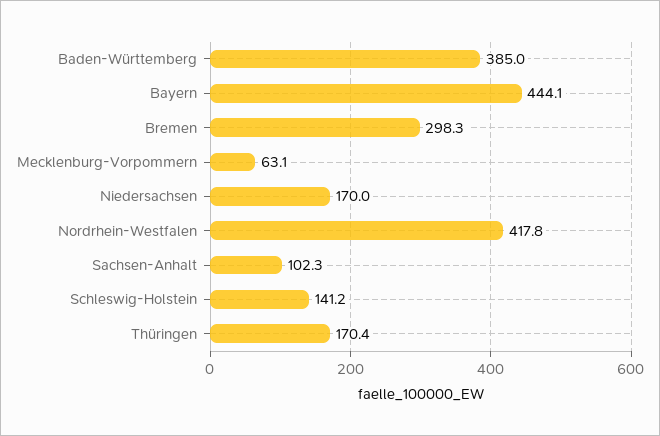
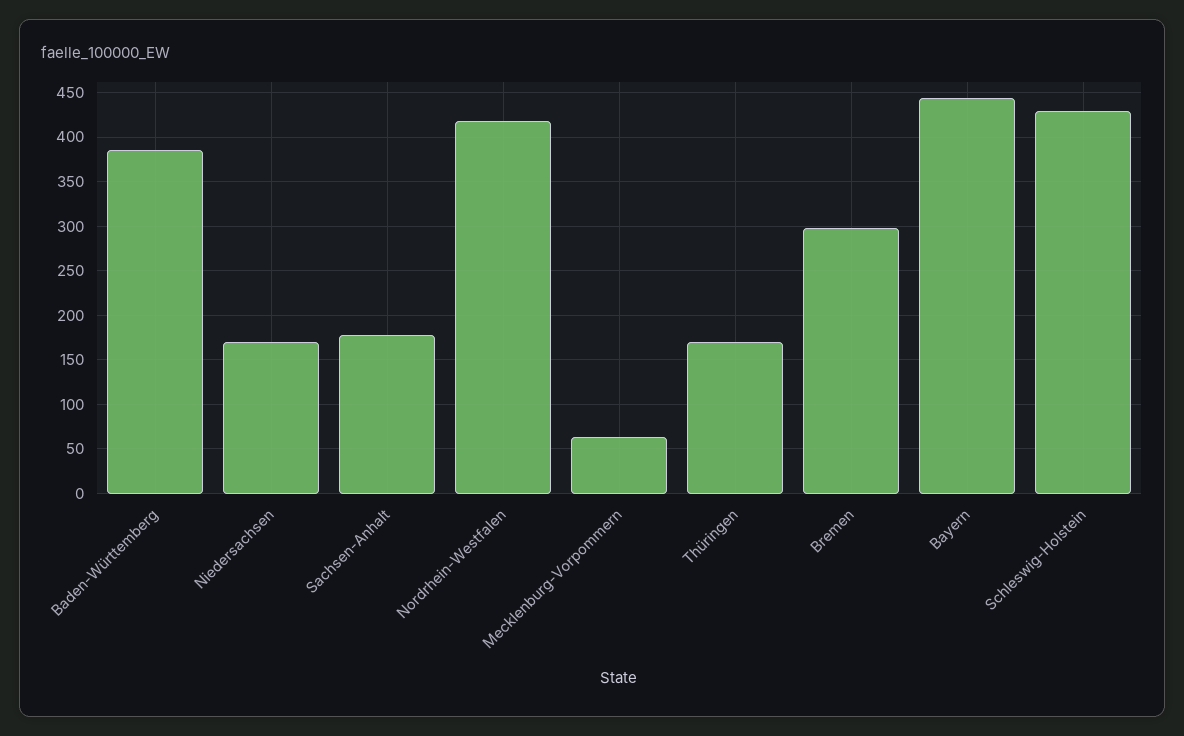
  {
    "Baden-Württemberg": 385,
    "Bayern": 444.1,
    "Bremen": 298.3,
    "Mecklenburg-Vorpommern": 63.1,
    "Niedersachsen": 170,
    "Nordrhein-Westfalen": 417.8,
-   "Sachsen-Anhalt": 102.3,
+   "Sachsen-Anhalt": 180,
-   "Schleswig-Holstein": 141.2,
+   "Schleswig-Holstein": 430,
    "Thüringen": 170.4
  }

